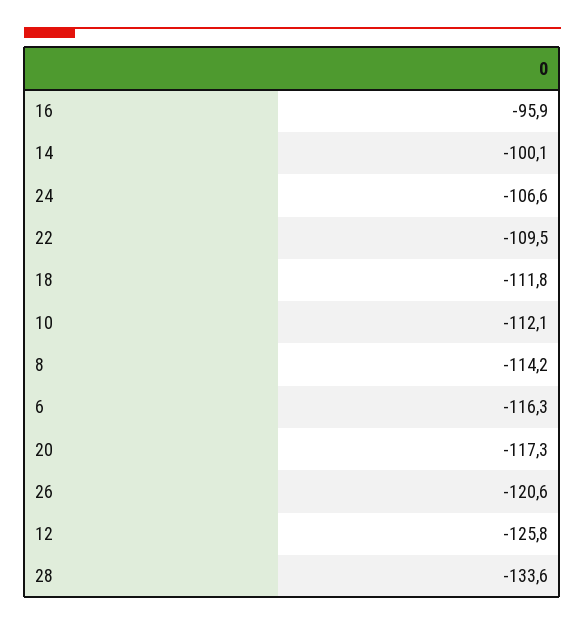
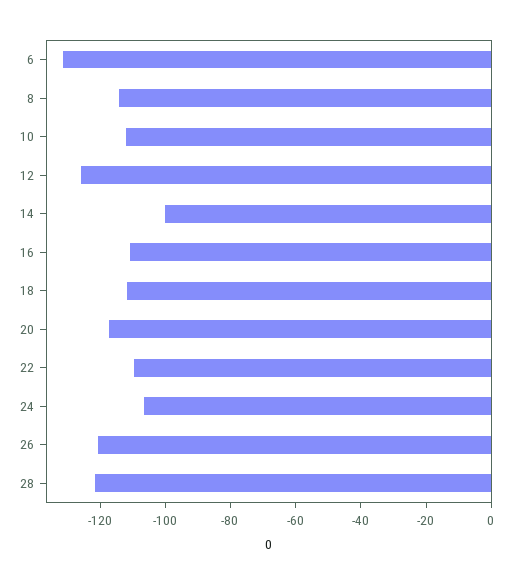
  {
-   "16": -95.9,
+   "16": -110,
    "14": -100.1,
    "24": -106.6,
    "22": -109.5,
    "18": -111.8,
    "10": -112.1,
    "8": -114.2,
-   "6": -116.3,
+   "6": -130,
    "20": -117.3,
    "26": -120.6,
    "12": -125.8,
-   "28": -133.6
+   "28": -120
  }

